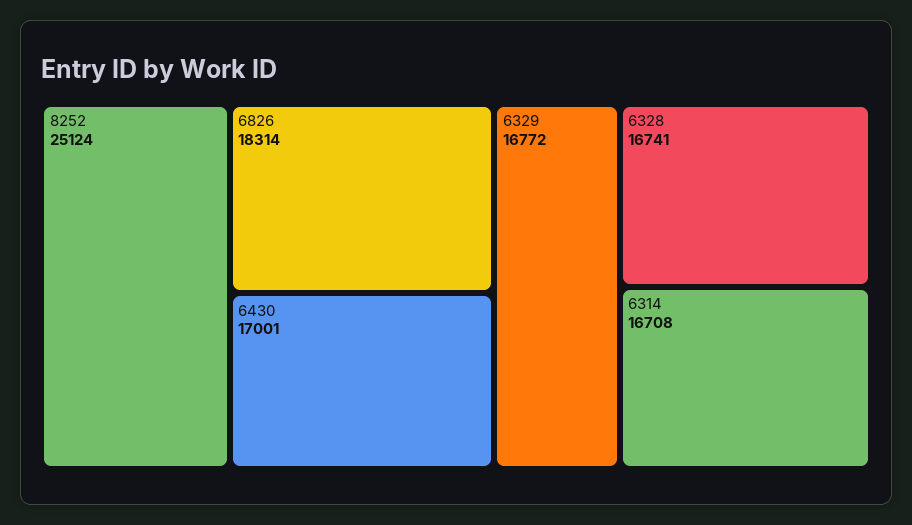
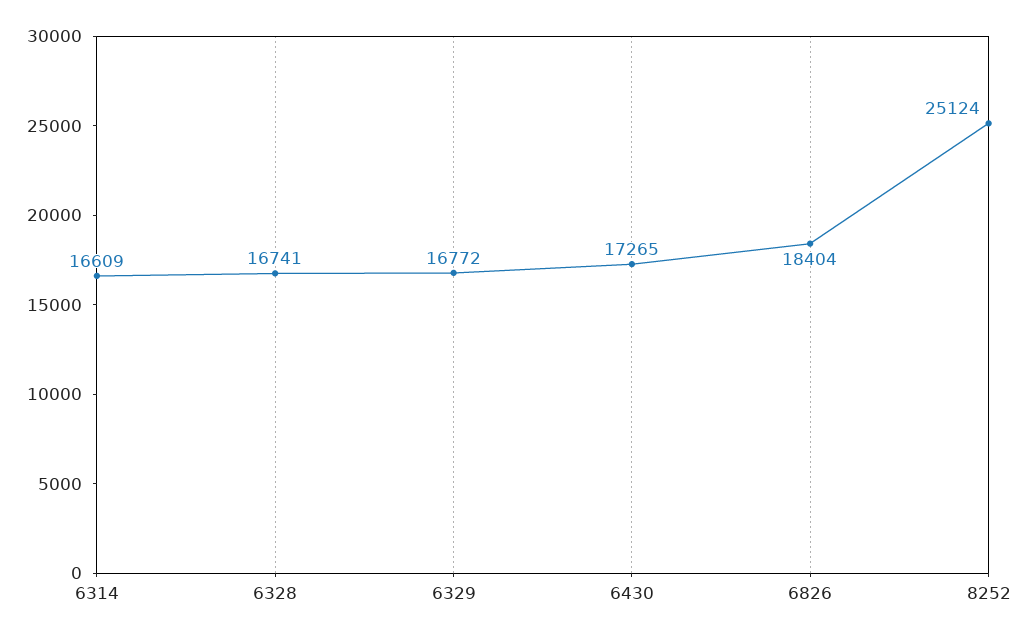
  {
    "8252": 25124,
-   "6826": 18314,
+   "6826": 18404,
-   "6430": 17001,
+   "6430": 17265,
    "6329": 16772,
    "6328": 16741,
-   "6314": 16708
+   "6314": 16609
  }

